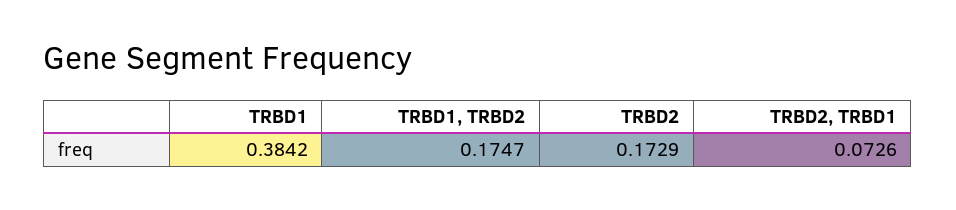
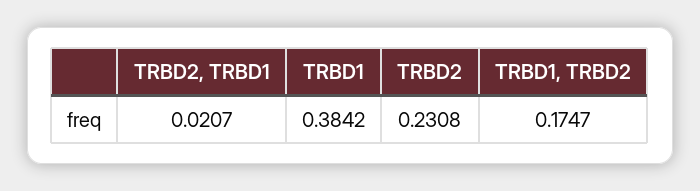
  {
    "TRBD1": 0.3842,
    "TRBD1, TRBD2": 0.1747,
-   "TRBD2": 0.1729,
+   "TRBD2": 0.2308,
-   "TRBD2, TRBD1": 0.0726
+   "TRBD2, TRBD1": 0.0207
  }

